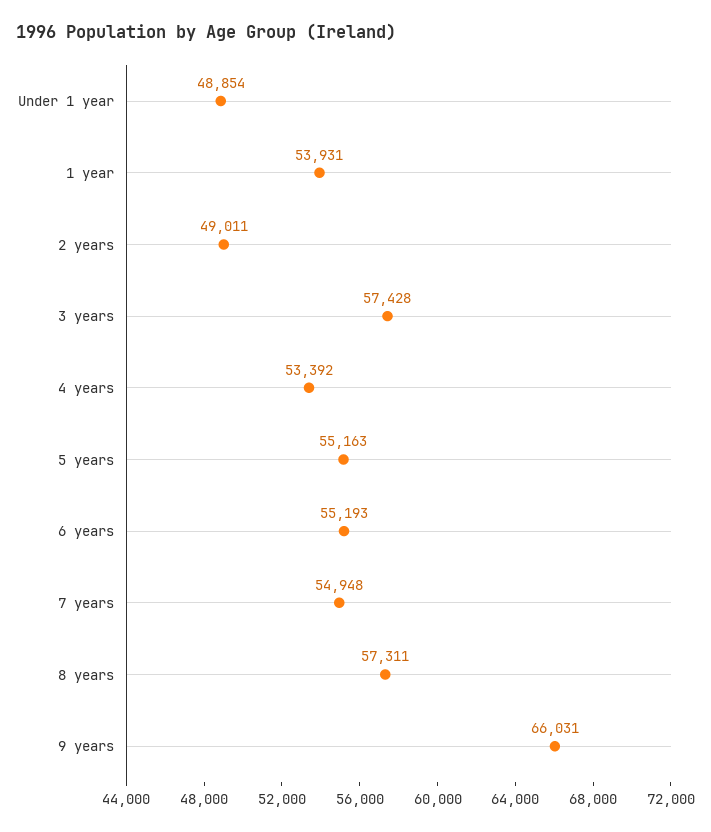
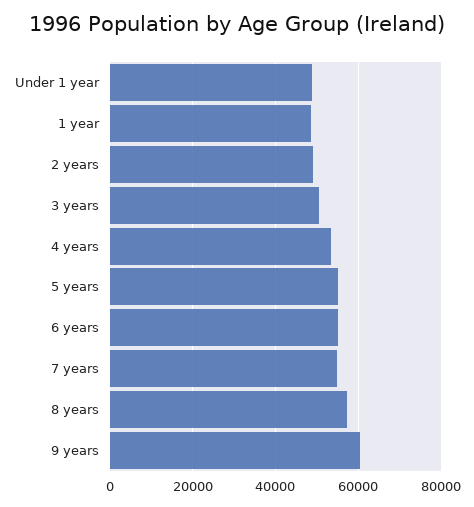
  {
    "Under 1 year": 48854,
-   "1 year": 53931,
+   "1 year": 48000,
    "2 years": 49011,
-   "3 years": 57428,
+   "3 years": 50000,
    "4 years": 53392,
    "5 years": 55163,
    "6 years": 55193,
    "7 years": 54948,
    "8 years": 57311,
-   "9 years": 66031
+   "9 years": 60000
  }

